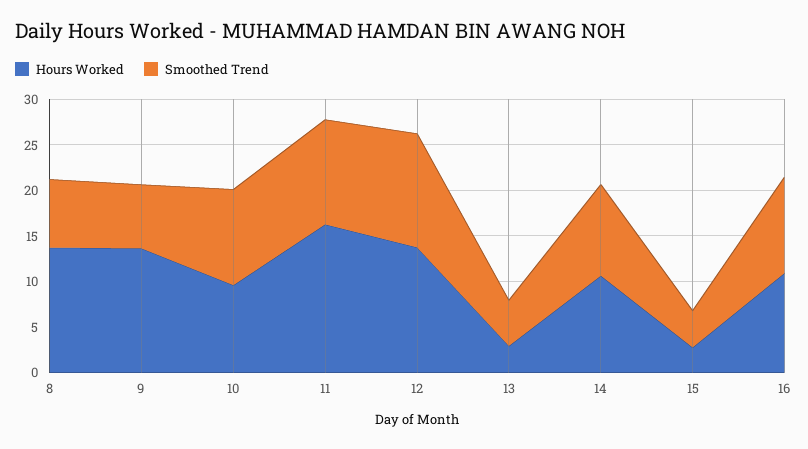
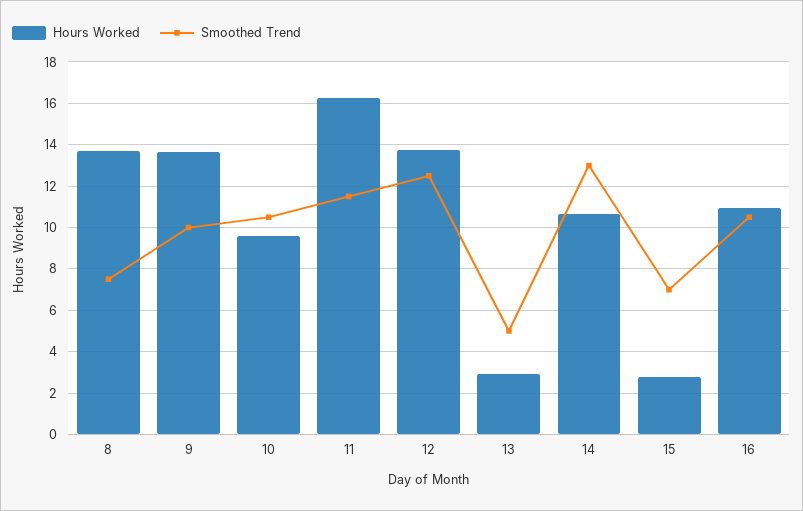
  {
    "Hours Worked": {
      "8": 13.5,
      "9": 13.5,
      "10": 9.5,
      "11": 16.5,
      "12": 14,
      "13": 3,
      "14": 10.5,
      "15": 3,
      "16": 11
    },
    "Smoothed Trend": {
      "8": 7.5,
-     "9": 7,
+     "9": 10,
      "10": 10.5,
      "11": 11.5,
      "12": 12.5,
      "13": 5,
-     "14": 10,
+     "14": 13,
-     "15": 4,
+     "15": 7,
      "16": 10.5
    }
  }

